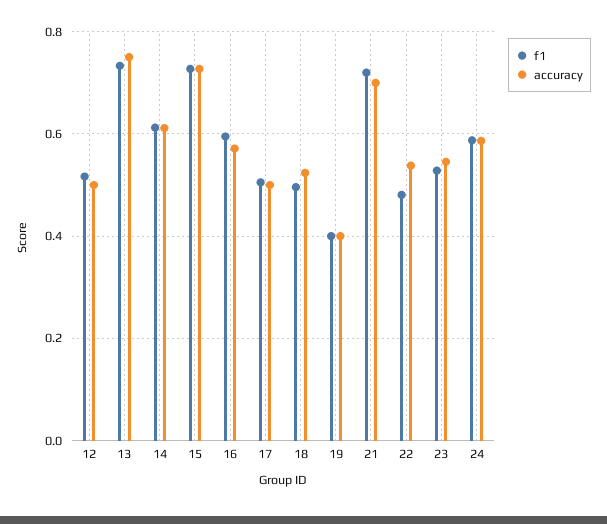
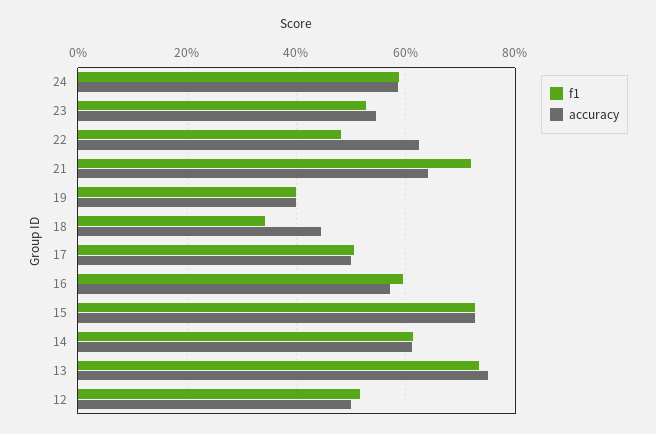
  {
    "f1": {
      "12": 0.52,
      "13": 0.74,
      "14": 0.62,
      "15": 0.72,
      "16": 0.6,
      "17": 0.5,
-     "18": 0.5,
+     "18": 0.34,
      "19": 0.4,
      "21": 0.72,
      "22": 0.48,
      "23": 0.52,
      "24": 0.58
    },
    "accuracy": {
      "12": 0.5,
      "13": 0.76,
      "14": 0.62,
      "15": 0.72,
      "16": 0.58,
      "17": 0.5,
-     "18": 0.52,
+     "18": 0.44,
      "19": 0.4,
-     "21": 0.7,
+     "21": 0.64,
-     "22": 0.54,
+     "22": 0.62,
      "23": 0.54,
      "24": 0.58
    }
  }

